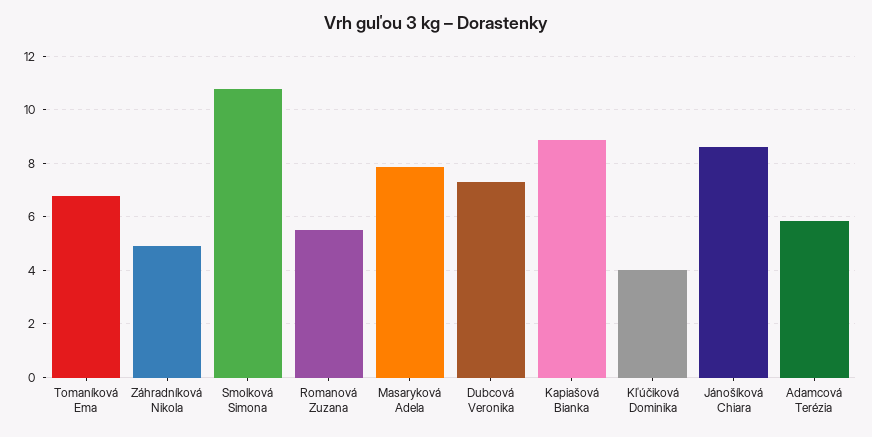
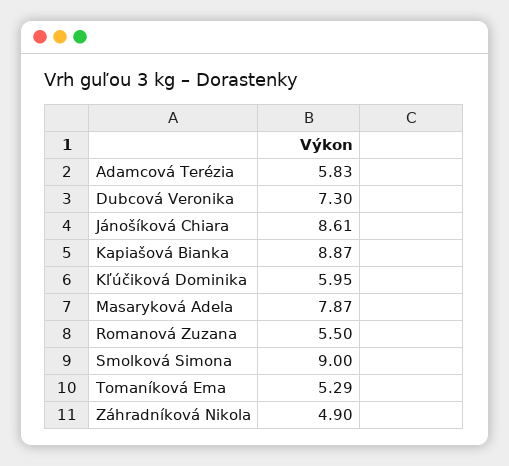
  {
-   "Tomaníková Ema": 6.75,
+   "Tomaníková Ema": 5.29,
    "Záhradníková Nikola": 4.9,
-   "Smolková Simona": 10.75,
+   "Smolková Simona": 9,
    "Romanová Zuzana": 5.5,
    "Masaryková Adela": 7.87,
    "Dubcová Veronika": 7.3,
    "Kapiašová Bianka": 8.87,
-   "Kľúčiková Dominika": 4,
+   "Kľúčiková Dominika": 5.95,
    "Jánošíková Chiara": 8.61,
    "Adamcová Terézia": 5.83
  }

